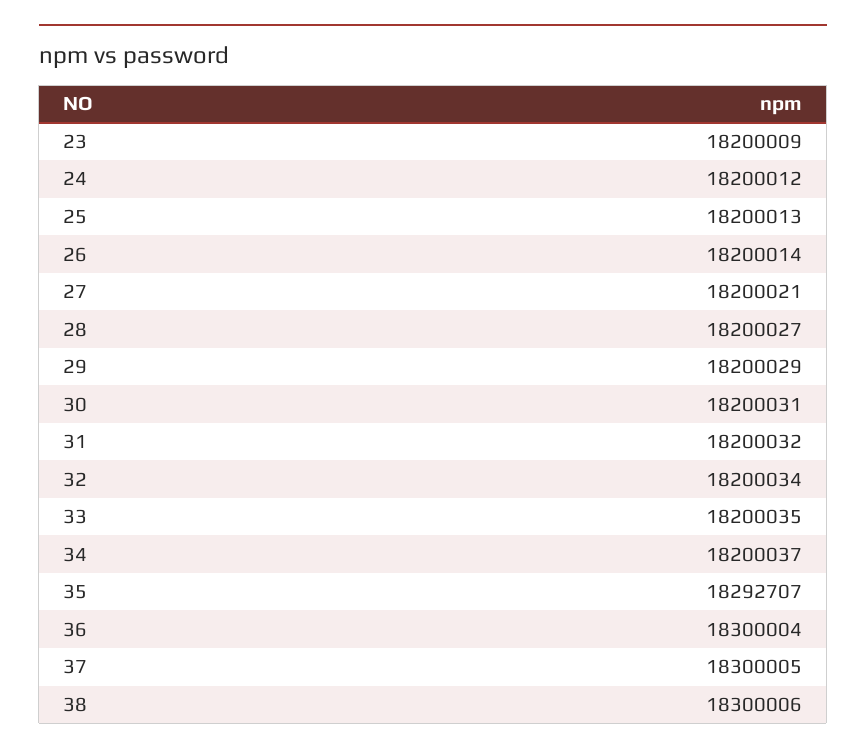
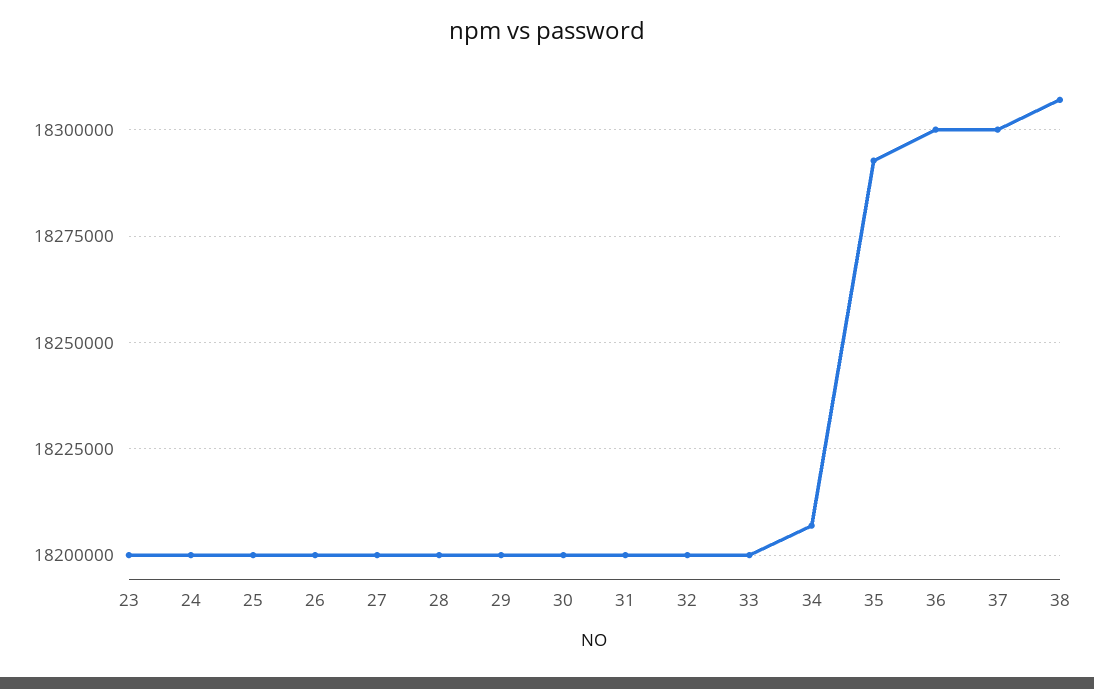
  {
    "23": 18200009,
    "24": 18200012,
    "25": 18200013,
    "26": 18200014,
    "27": 18200021,
    "28": 18200027,
    "29": 18200029,
    "30": 18200031,
    "31": 18200032,
    "32": 18200034,
    "33": 18200035,
-   "34": 18200037,
+   "34": 18207500,
    "35": 18292707,
    "36": 18300004,
    "37": 18300005,
-   "38": 18300006
+   "38": 18307500
  }

